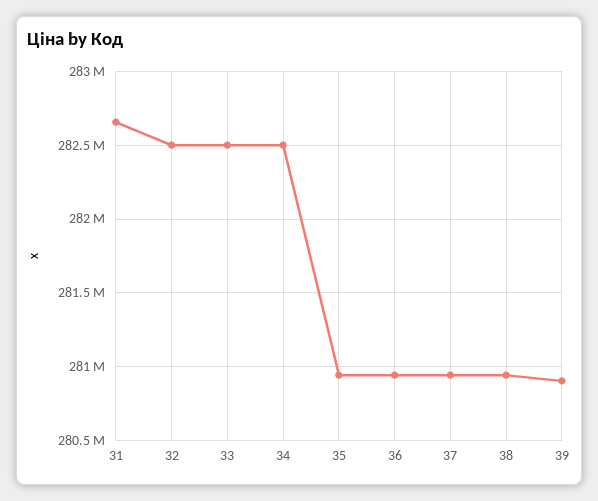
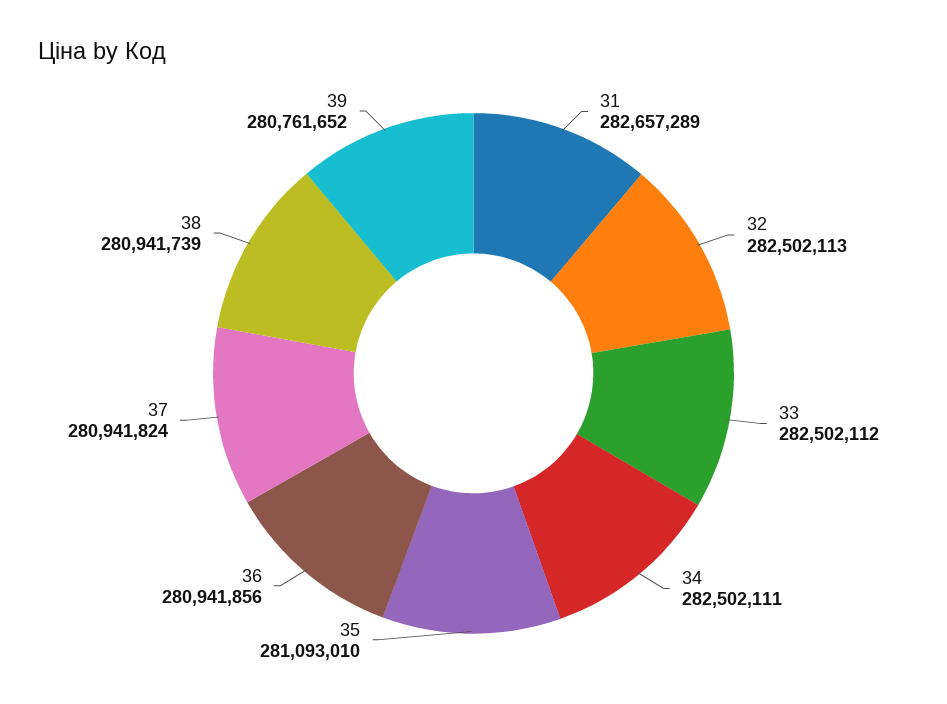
  {
    "31": 282657289,
    "32": 282502113,
    "33": 282502112,
    "34": 282502111,
-   "35": 280950000,
+   "35": 281093010,
    "36": 280941856,
    "37": 280941824,
    "38": 280941739,
-   "39": 280900000
+   "39": 280761652
  }

